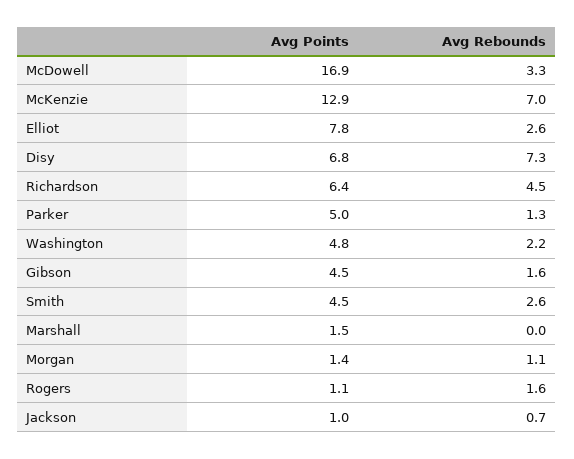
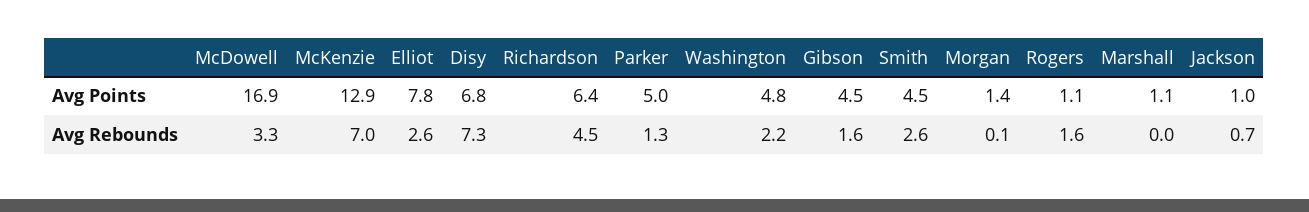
  {
    "Avg Points": {
      "McDowell": 16.9,
      "McKenzie": 12.9,
      "Elliot": 7.8,
      "Disy": 6.8,
      "Richardson": 6.4,
      "Parker": 5,
      "Washington": 4.8,
      "Gibson": 4.5,
      "Smith": 4.5,
-     "Marshall": 1.5,
+     "Marshall": 1.1,
      "Morgan": 1.4,
      "Rogers": 1.1,
      "Jackson": 1
    },
    "Avg Rebounds": {
      "McDowell": 3.3,
      "McKenzie": 7,
      "Elliot": 2.6,
      "Disy": 7.3,
      "Richardson": 4.5,
      "Parker": 1.3,
      "Washington": 2.2,
      "Gibson": 1.6,
      "Smith": 2.6,
      "Marshall": 0,
-     "Morgan": 1.1,
+     "Morgan": 0.1,
      "Rogers": 1.6,
      "Jackson": 0.7
    }
  }

